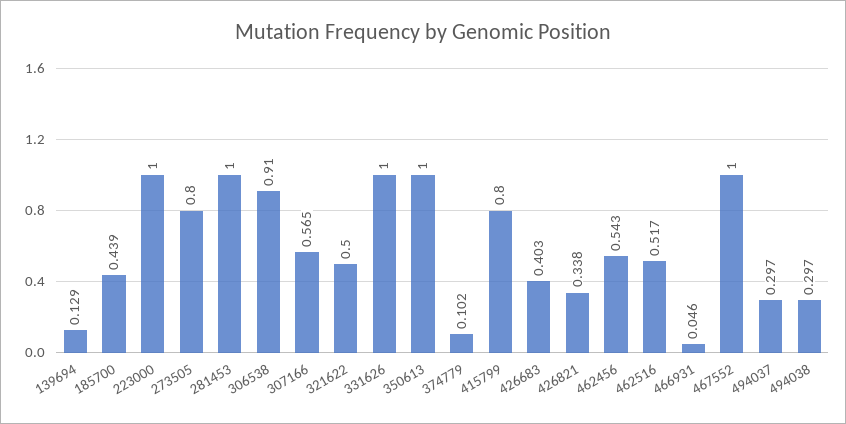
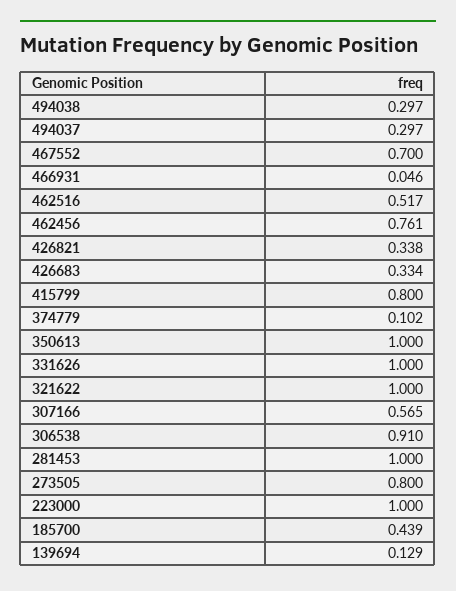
  {
    "139694": 0.129,
    "185700": 0.439,
    "223000": 1,
    "273505": 0.8,
    "281453": 1,
    "306538": 0.91,
    "307166": 0.565,
-   "321622": 0.5,
+   "321622": 1,
    "331626": 1,
    "350613": 1,
    "374779": 0.102,
    "415799": 0.8,
-   "426683": 0.403,
+   "426683": 0.334,
    "426821": 0.338,
-   "462456": 0.543,
+   "462456": 0.761,
    "462516": 0.517,
    "466931": 0.046,
-   "467552": 1,
+   "467552": 0.7,
    "494037": 0.297,
    "494038": 0.297
  }

